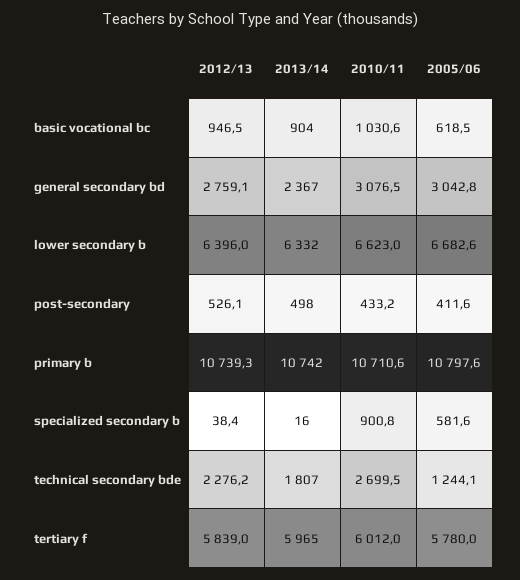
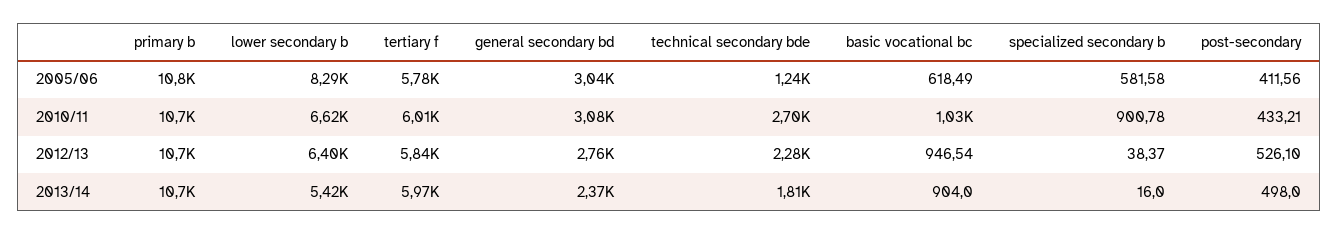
  {
    "2012/13": {
      "basic vocational bc": 946.54,
      "general secondary bd": 2759.1,
      "lower secondary b": 6396,
      "post-secondary": 526.1,
      "primary b": 10739.3,
      "specialized secondary b": 38.37,
      "technical secondary bde": 2276.2,
      "tertiary f": 5839
    },
    "2013/14": {
      "basic vocational bc": 904,
      "general secondary bd": 2367,
-     "lower secondary b": 6332,
+     "lower secondary b": 5420,
      "post-secondary": 498,
      "primary b": 10742,
      "specialized secondary b": 16,
      "technical secondary bde": 1807,
      "tertiary f": 5965
    },
    "2010/11": {
      "basic vocational bc": 1030.6,
      "general secondary bd": 3076.5,
      "lower secondary b": 6623,
      "post-secondary": 433.21,
      "primary b": 10710.6,
      "specialized secondary b": 900.78,
      "technical secondary bde": 2699.5,
      "tertiary f": 6012
    },
    "2005/06": {
      "basic vocational bc": 618.49,
      "general secondary bd": 3042.8,
-     "lower secondary b": 6682.6,
+     "lower secondary b": 8290,
      "post-secondary": 411.56,
      "primary b": 10797.6,
      "specialized secondary b": 581.58,
      "technical secondary bde": 1244.1,
      "tertiary f": 5780
    }
  }

